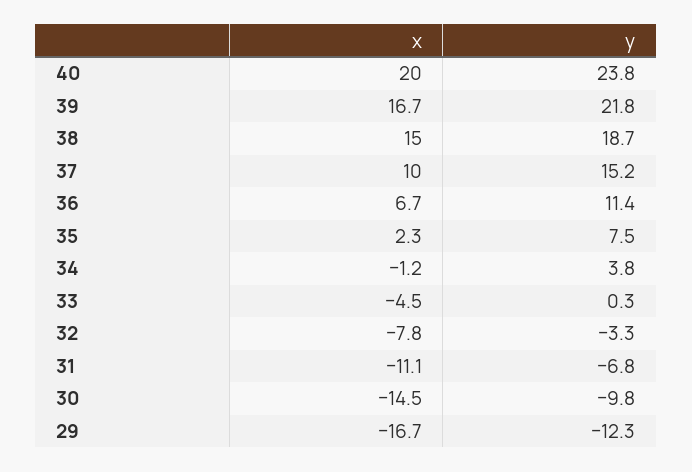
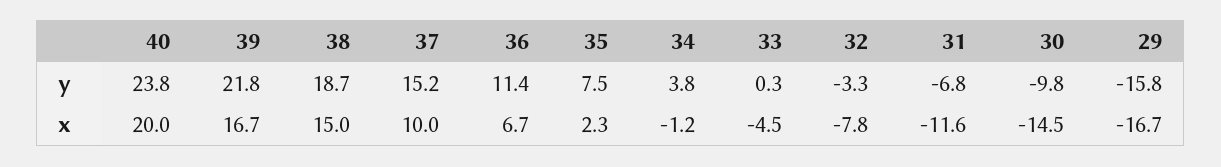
  {
    "x": {
      "40": 20,
      "39": 16.7,
      "38": 15,
      "37": 10,
      "36": 6.7,
      "35": 2.3,
      "34": -1.2,
      "33": -4.5,
      "32": -7.8,
-     "31": -11.1,
+     "31": -11.6,
      "30": -14.5,
      "29": -16.7
    },
    "y": {
      "40": 23.8,
      "39": 21.8,
      "38": 18.7,
      "37": 15.2,
      "36": 11.4,
      "35": 7.5,
      "34": 3.8,
      "33": 0.3,
      "32": -3.3,
      "31": -6.8,
      "30": -9.8,
-     "29": -12.3
+     "29": -15.8
    }
  }

